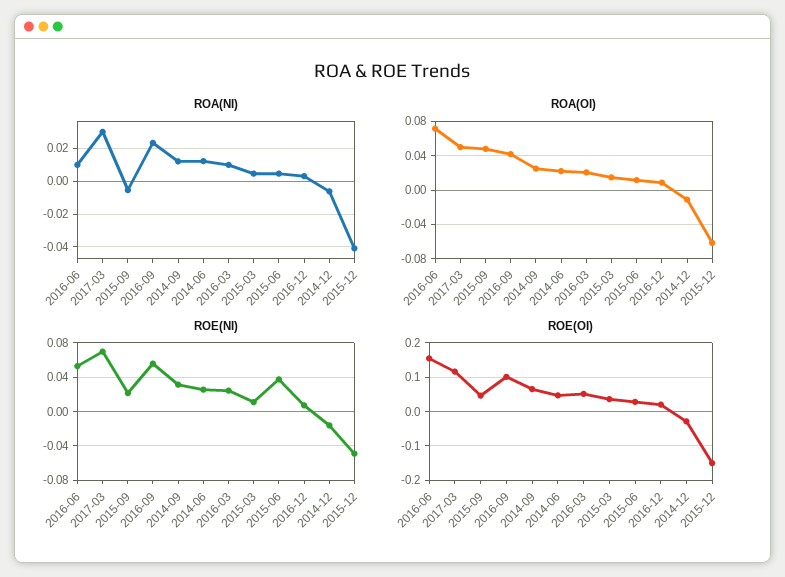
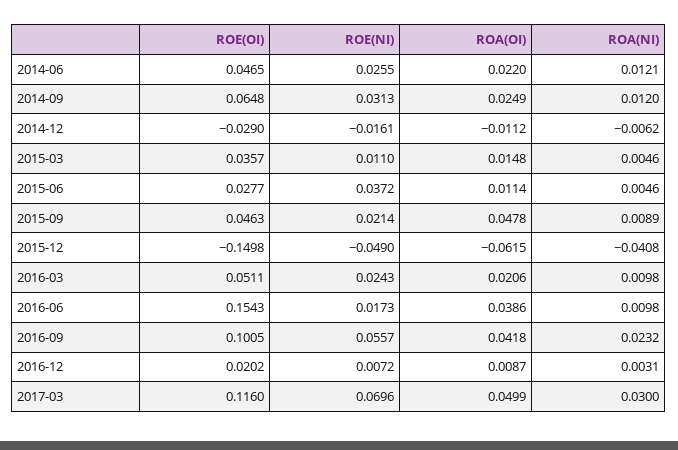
  {
    "ROA(NI)": {
      "2016-06": 0.0098,
      "2017-03": 0.03,
-     "2015-09": -0.005,
+     "2015-09": 0.0089,
      "2016-09": 0.0232,
      "2014-09": 0.012,
      "2014-06": 0.0121,
      "2016-03": 0.0098,
      "2015-03": 0.0046,
      "2015-06": 0.0046,
      "2016-12": 0.0031,
      "2014-12": -0.0062,
      "2015-12": -0.0408
    },
    "ROA(OI)": {
-     "2016-06": 0.07,
+     "2016-06": 0.0386,
      "2017-03": 0.0499,
      "2015-09": 0.0478,
      "2016-09": 0.0418,
      "2014-09": 0.0249,
      "2014-06": 0.022,
      "2016-03": 0.0206,
      "2015-03": 0.0148,
      "2015-06": 0.0114,
      "2016-12": 0.0087,
      "2014-12": -0.0112,
      "2015-12": -0.0615
    },
    "ROE(NI)": {
-     "2016-06": 0.05,
+     "2016-06": 0.0173,
      "2017-03": 0.0696,
      "2015-09": 0.0214,
      "2016-09": 0.0557,
      "2014-09": 0.0313,
      "2014-06": 0.0255,
      "2016-03": 0.0243,
      "2015-03": 0.011,
      "2015-06": 0.0372,
      "2016-12": 0.0072,
      "2014-12": -0.0161,
      "2015-12": -0.049
    },
    "ROE(OI)": {
      "2016-06": 0.1543,
      "2017-03": 0.116,
      "2015-09": 0.0463,
      "2016-09": 0.1005,
      "2014-09": 0.0648,
      "2014-06": 0.0465,
      "2016-03": 0.0511,
      "2015-03": 0.0357,
      "2015-06": 0.0277,
      "2016-12": 0.0202,
      "2014-12": -0.029,
      "2015-12": -0.1498
    }
  }

